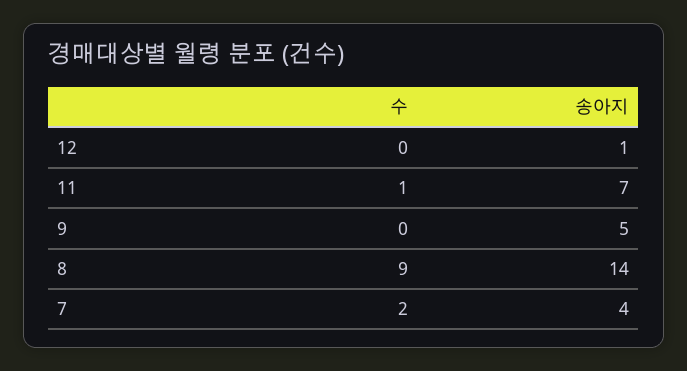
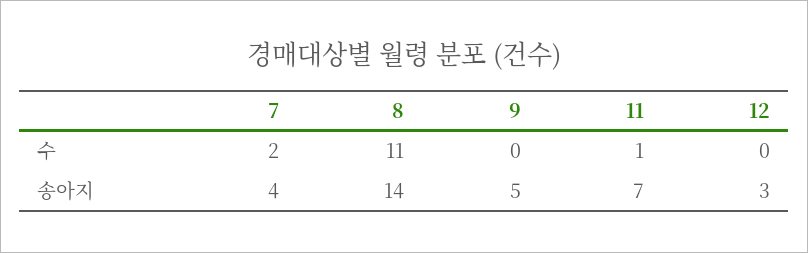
  {
    "수": {
      "12": 0,
      "11": 1,
      "9": 0,
-     "8": 9,
+     "8": 11,
      "7": 2
    },
    "송아지": {
-     "12": 1,
+     "12": 3,
      "11": 7,
      "9": 5,
      "8": 14,
      "7": 4
    }
  }

